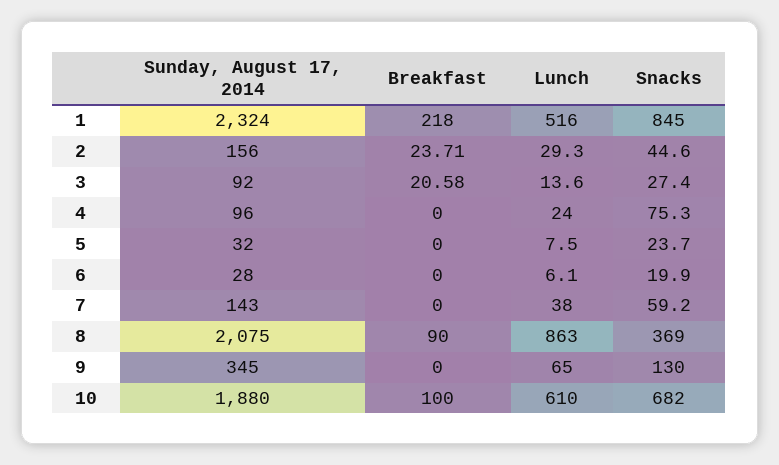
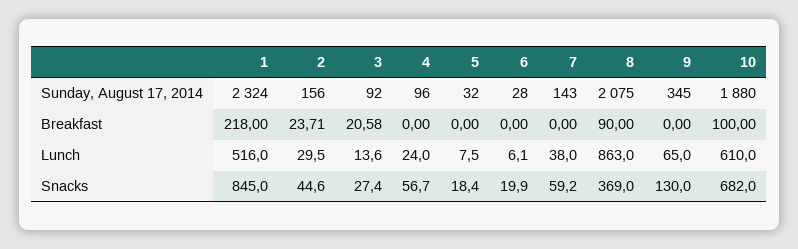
  {
    "Sunday, August 17, 2014": {
      "1": 2324,
      "2": 156,
      "3": 92,
      "4": 96,
      "5": 32,
      "6": 28,
      "7": 143,
      "8": 2075,
      "9": 345,
      "10": 1880
    },
    "Breakfast": {
      "1": 218,
      "2": 23.71,
      "3": 20.58,
      "4": 0,
      "5": 0,
      "6": 0,
      "7": 0,
      "8": 90,
      "9": 0,
      "10": 100
    },
    "Lunch": {
      "1": 516,
-     "2": 29.3,
+     "2": 29.5,
      "3": 13.6,
      "4": 24,
      "5": 7.5,
      "6": 6.1,
      "7": 38,
      "8": 863,
      "9": 65,
      "10": 610
    },
    "Snacks": {
      "1": 845,
      "2": 44.6,
      "3": 27.4,
-     "4": 75.3,
+     "4": 56.7,
-     "5": 23.7,
+     "5": 18.4,
      "6": 19.9,
      "7": 59.2,
      "8": 369,
      "9": 130,
      "10": 682
    }
  }

